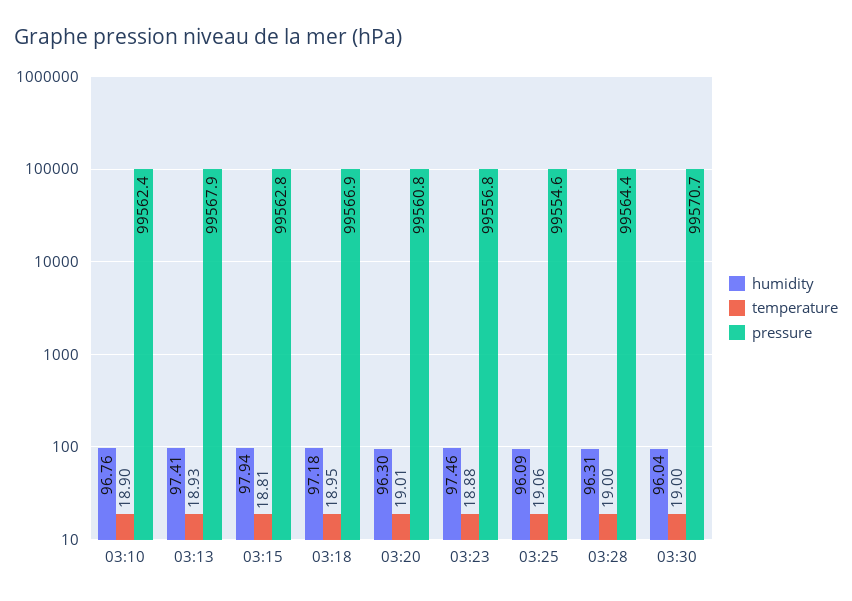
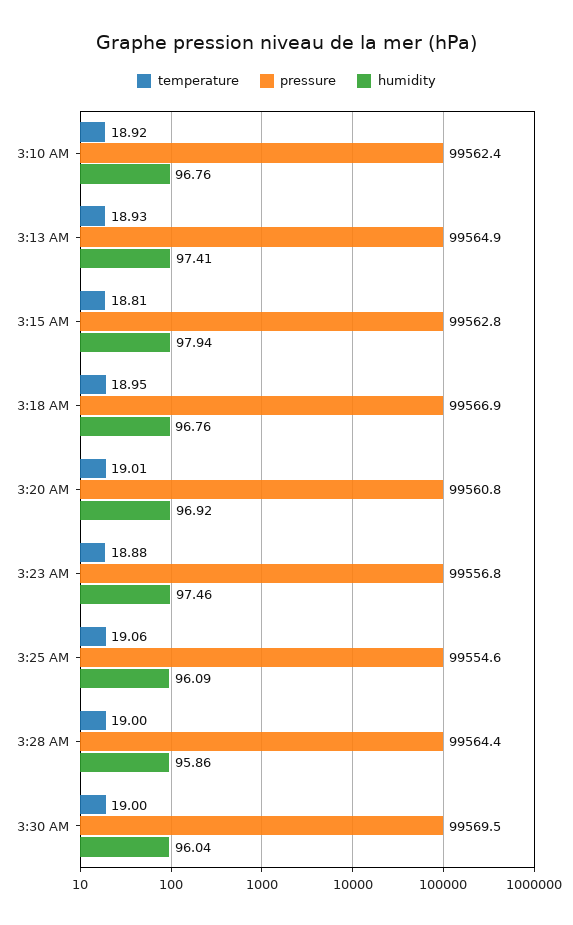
  {
    "humidity": {
      "03:10": 96.76,
      "03:13": 97.41,
      "03:15": 97.94,
-     "03:18": 97.18,
+     "03:18": 96.76,
-     "03:20": 96.3,
+     "03:20": 96.92,
      "03:23": 97.46,
      "03:25": 96.09,
-     "03:28": 96.31,
+     "03:28": 95.86,
      "03:30": 96.04
    },
    "temperature": {
-     "03:10": 18.9,
+     "03:10": 18.92,
      "03:13": 18.93,
      "03:15": 18.81,
      "03:18": 18.95,
      "03:20": 19.01,
      "03:23": 18.88,
      "03:25": 19.06,
      "03:28": 19,
      "03:30": 19
    },
    "pressure": {
      "03:10": 99562.4,
-     "03:13": 99567.9,
+     "03:13": 99564.9,
      "03:15": 99562.8,
      "03:18": 99566.9,
      "03:20": 99560.8,
      "03:23": 99556.8,
      "03:25": 99554.6,
      "03:28": 99564.4,
-     "03:30": 99570.7
+     "03:30": 99569.5
    }
  }

